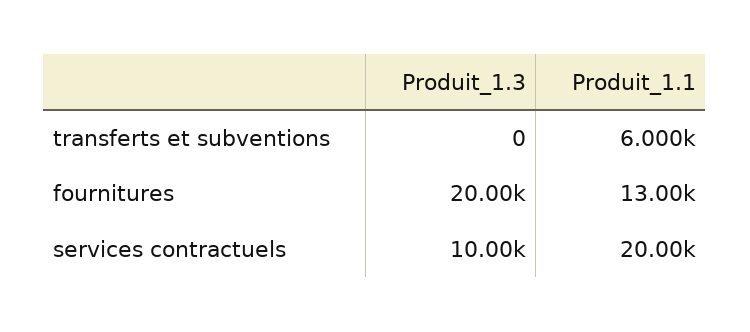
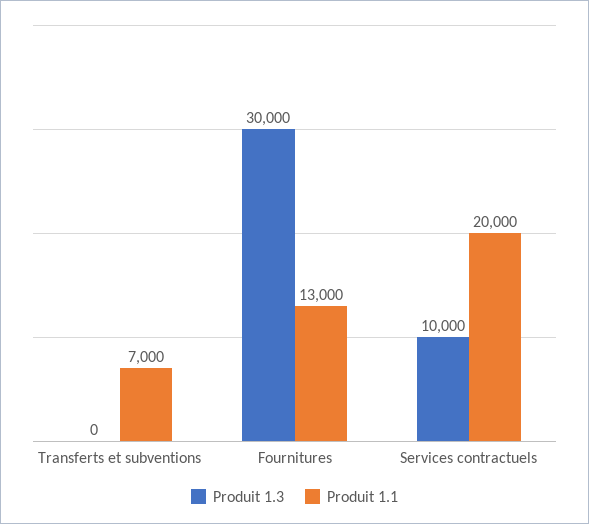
  {
    "Produit_1.3": {
      "transferts et subventions": 0,
-     "fournitures": 20000,
+     "fournitures": 30000,
      "services contractuels": 10000
    },
    "Produit_1.1": {
-     "transferts et subventions": 6000,
+     "transferts et subventions": 7000,
      "fournitures": 13000,
      "services contractuels": 20000
    }
  }

